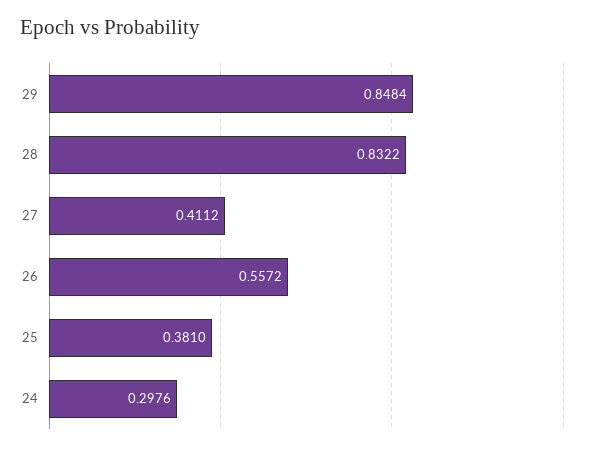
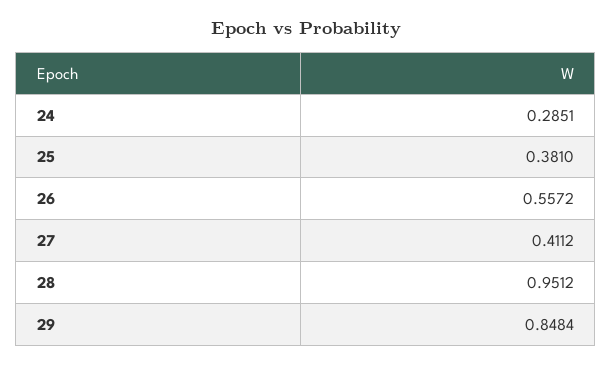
  {
    "29": 0.8484,
-   "28": 0.8322,
+   "28": 0.9512,
    "27": 0.4112,
    "26": 0.5572,
    "25": 0.381,
-   "24": 0.2976
+   "24": 0.2851
  }

